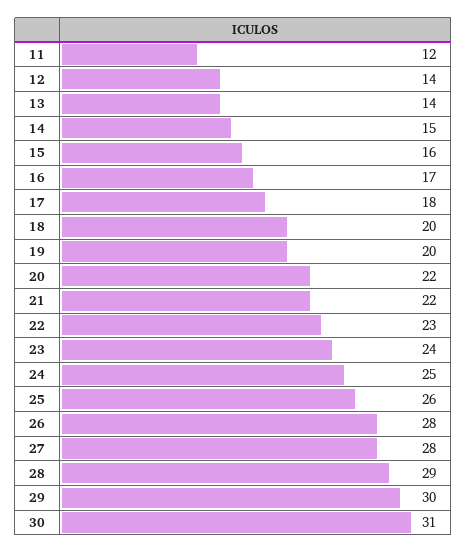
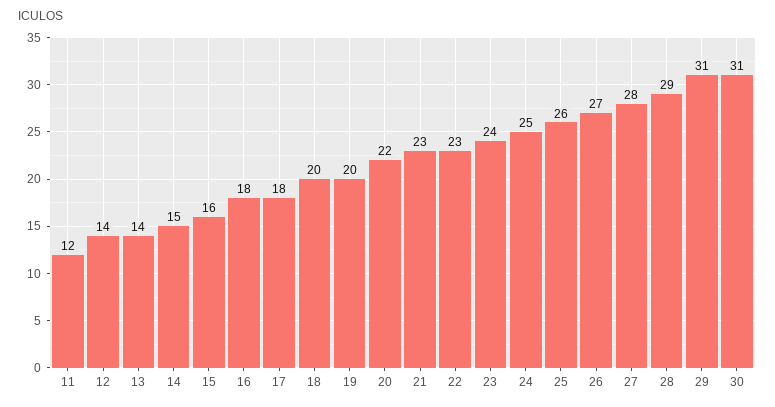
  {
    "11": 12,
    "12": 14,
    "13": 14,
    "14": 15,
    "15": 16,
-   "16": 17,
+   "16": 18,
    "17": 18,
    "18": 20,
    "19": 20,
    "20": 22,
-   "21": 22,
+   "21": 23,
    "22": 23,
    "23": 24,
    "24": 25,
    "25": 26,
-   "26": 28,
+   "26": 27,
    "27": 28,
    "28": 29,
-   "29": 30,
+   "29": 31,
    "30": 31
  }

